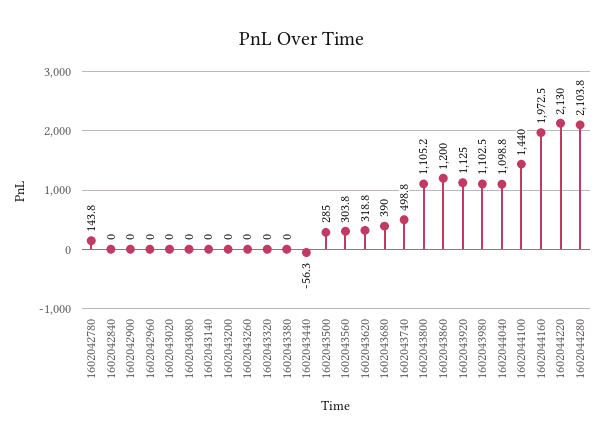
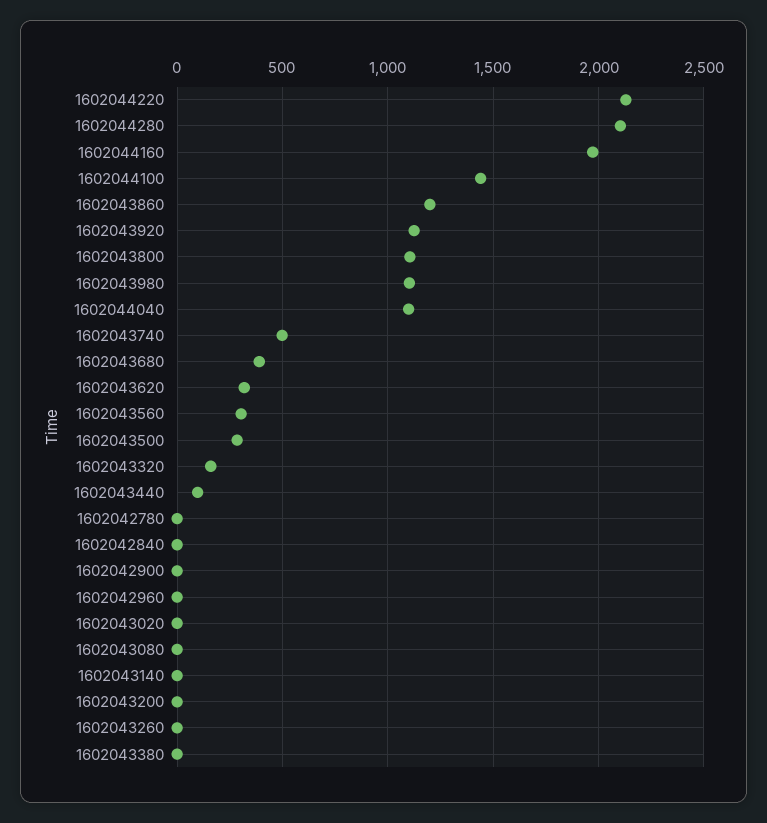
  {
-   "1602042780": 143.8,
+   "1602042780": 0,
    "1602042840": 0,
    "1602042900": 0,
    "1602042960": 0,
    "1602043020": 0,
    "1602043080": 0,
    "1602043140": 0,
    "1602043200": 0,
    "1602043260": 0,
-   "1602043320": 0,
+   "1602043320": 150,
    "1602043380": 0,
-   "1602043440": -56.3,
+   "1602043440": 100,
    "1602043500": 285,
    "1602043560": 303.8,
    "1602043620": 318.8,
    "1602043680": 390,
    "1602043740": 498.8,
    "1602043800": 1105.2,
    "1602043860": 1200,
    "1602043920": 1125,
    "1602043980": 1102.5,
    "1602044040": 1098.8,
    "1602044100": 1440,
    "1602044160": 1972.5,
    "1602044220": 2130,
    "1602044280": 2103.8
  }

